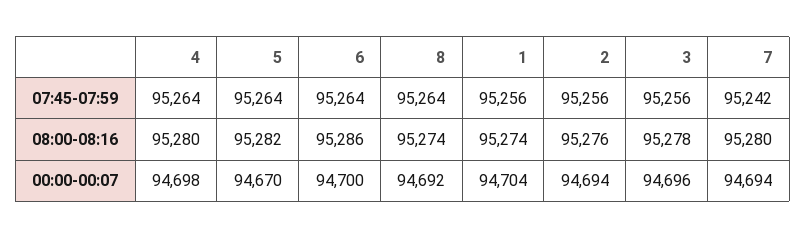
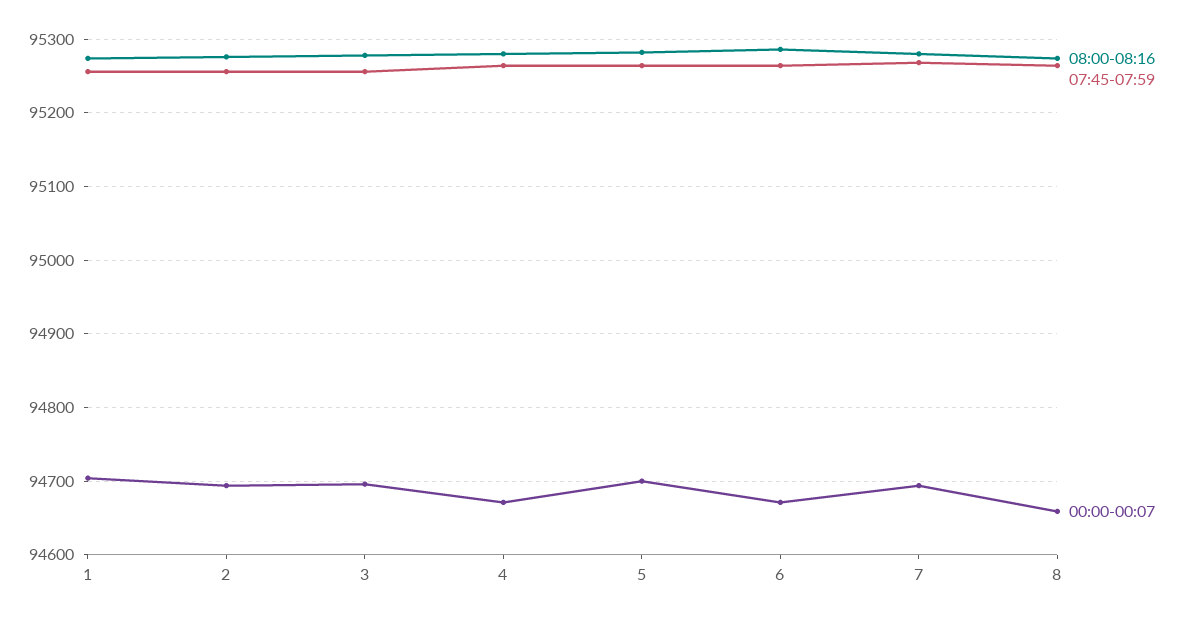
  {
    "07:45-07:59": {
      "4": 95264,
      "5": 95264,
      "6": 95264,
      "8": 95264,
      "1": 95256,
      "2": 95256,
      "3": 95256,
-     "7": 95242
+     "7": 95270
    },
    "08:00-08:16": {
      "4": 95280,
      "5": 95282,
      "6": 95286,
      "8": 95274,
      "1": 95274,
      "2": 95276,
      "3": 95278,
      "7": 95280
    },
    "00:00-00:07": {
-     "4": 94698,
+     "4": 94670,
-     "5": 94670,
+     "5": 94700,
-     "6": 94700,
+     "6": 94670,
-     "8": 94692,
+     "8": 94660,
      "1": 94704,
      "2": 94694,
      "3": 94696,
      "7": 94694
    }
  }

